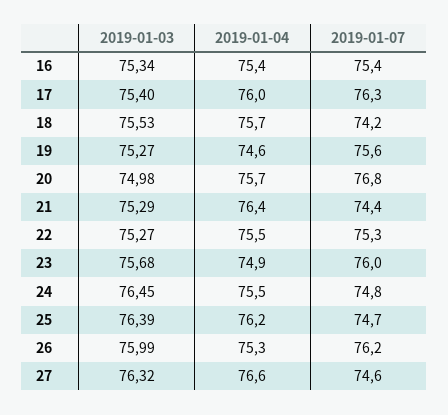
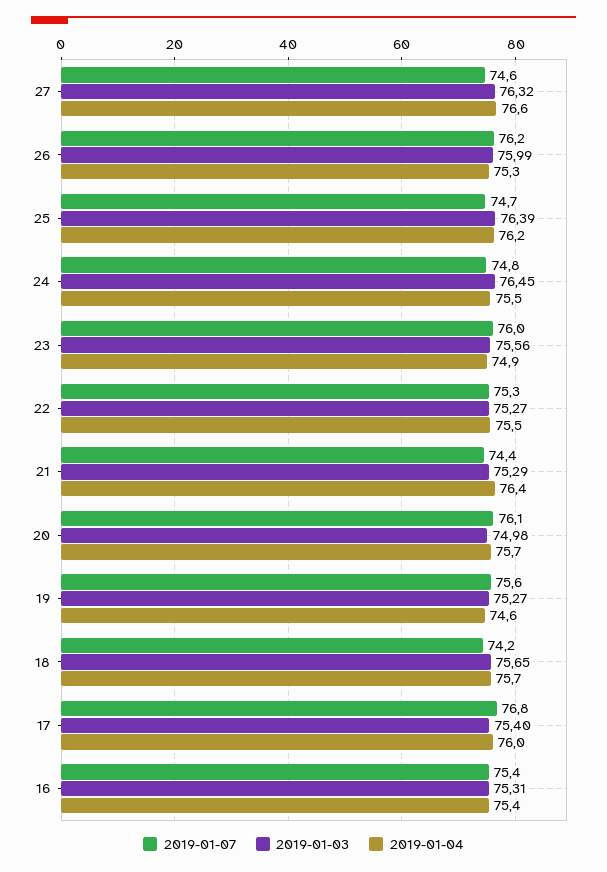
  {
    "2019-01-03": {
-     "16": 75.34,
+     "16": 75.31,
      "17": 75.4,
-     "18": 75.53,
+     "18": 75.65,
      "19": 75.27,
      "20": 74.98,
      "21": 75.29,
      "22": 75.27,
-     "23": 75.68,
+     "23": 75.56,
      "24": 76.45,
      "25": 76.39,
      "26": 75.99,
      "27": 76.32
    },
    "2019-01-04": {
      "16": 75.4,
      "17": 76,
      "18": 75.7,
      "19": 74.6,
      "20": 75.7,
      "21": 76.4,
      "22": 75.5,
      "23": 74.9,
      "24": 75.5,
      "25": 76.2,
      "26": 75.3,
      "27": 76.6
    },
    "2019-01-07": {
      "16": 75.4,
-     "17": 76.3,
+     "17": 76.8,
      "18": 74.2,
      "19": 75.6,
-     "20": 76.8,
+     "20": 76.1,
      "21": 74.4,
      "22": 75.3,
      "23": 76,
      "24": 74.8,
      "25": 74.7,
      "26": 76.2,
      "27": 74.6
    }
  }

